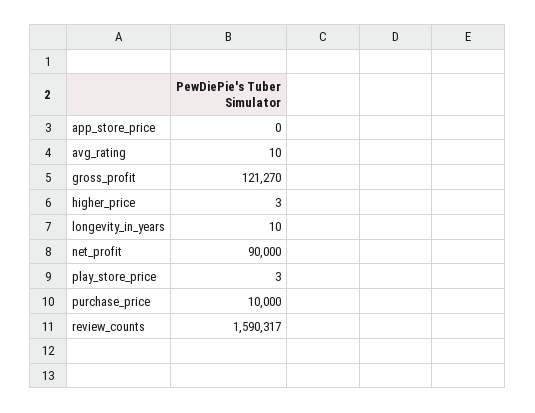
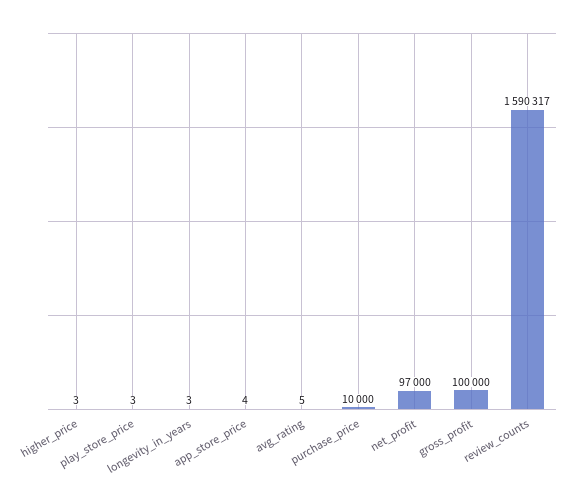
  {
-   "app_store_price": 0,
+   "app_store_price": 4,
-   "avg_rating": 10,
+   "avg_rating": 5,
-   "gross_profit": 121270,
+   "gross_profit": 100000,
    "higher_price": 3,
-   "longevity_in_years": 10,
+   "longevity_in_years": 3,
-   "net_profit": 90000,
+   "net_profit": 97000,
    "play_store_price": 3,
    "purchase_price": 10000,
    "review_counts": 1590317
  }

